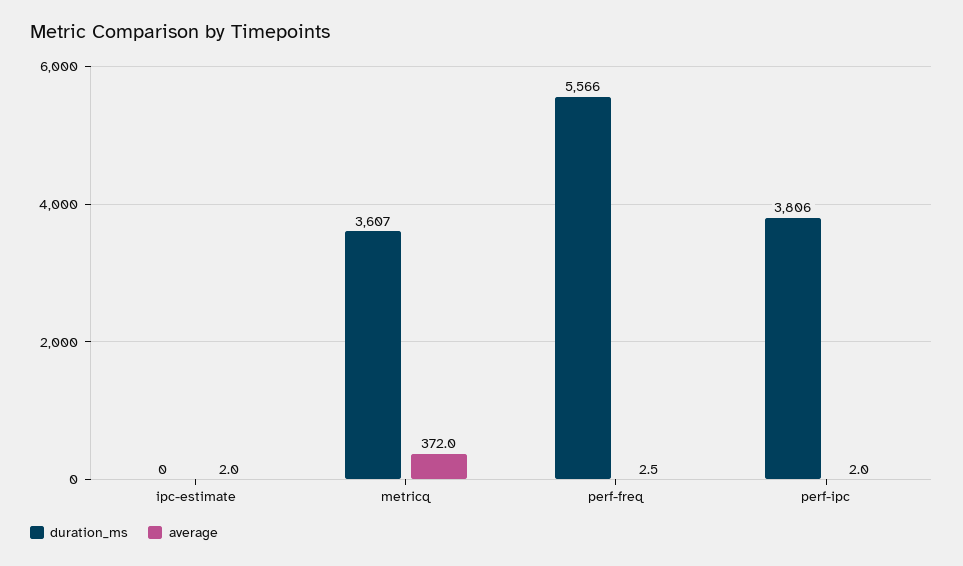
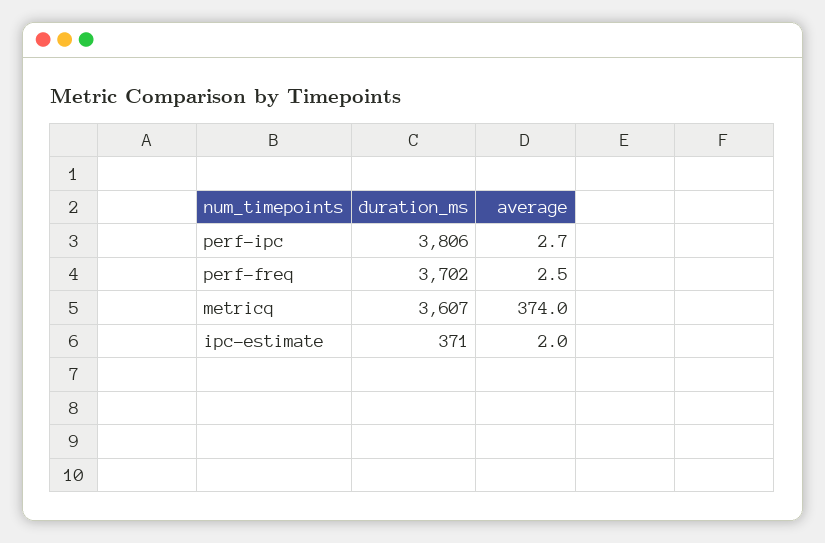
  {
    "duration_ms": {
-     "ipc-estimate": 0,
+     "ipc-estimate": 371,
      "metricq": 3607,
-     "perf-freq": 5566,
+     "perf-freq": 3702,
      "perf-ipc": 3806
    },
    "average": {
      "ipc-estimate": 2,
-     "metricq": 372,
+     "metricq": 374,
      "perf-freq": 2.5,
-     "perf-ipc": 2
+     "perf-ipc": 2.7
    }
  }

